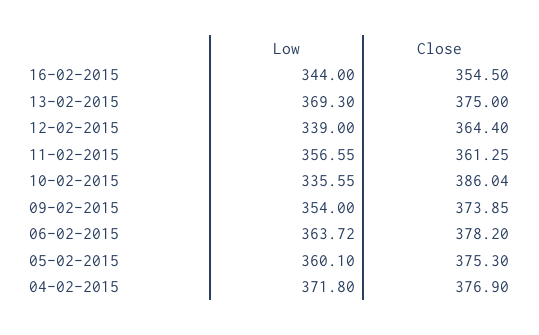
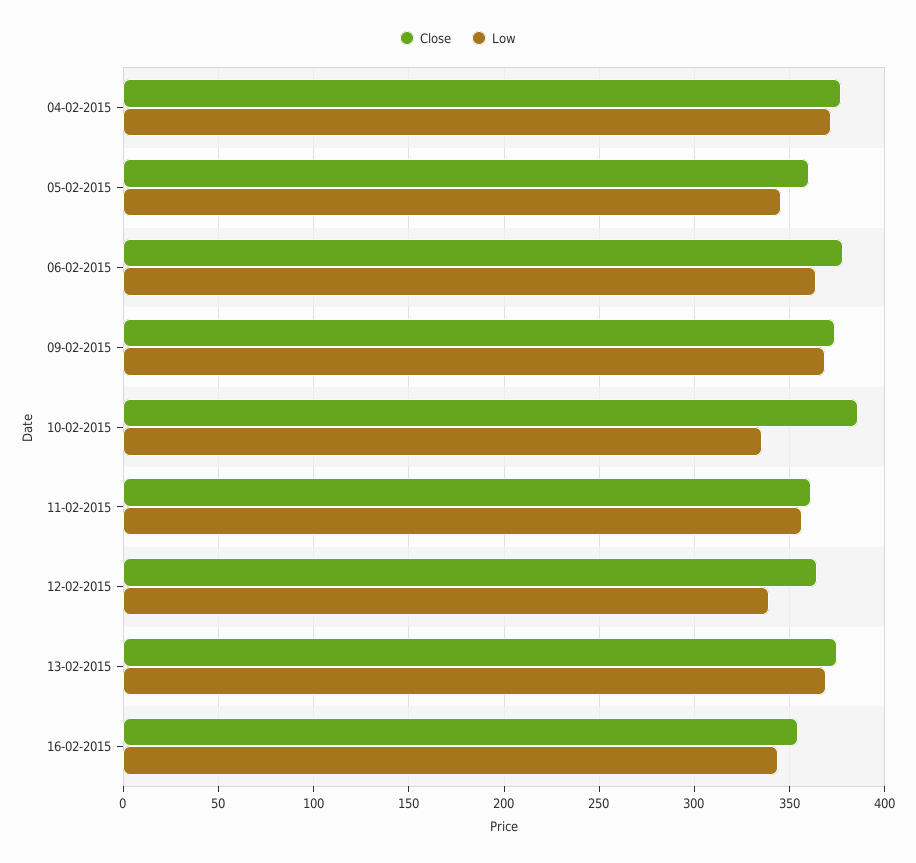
  {
    "Low": {
      "16-02-2015": 344,
      "13-02-2015": 369.3,
      "12-02-2015": 339,
      "11-02-2015": 356.55,
      "10-02-2015": 335.55,
-     "09-02-2015": 354,
+     "09-02-2015": 370,
      "06-02-2015": 363.72,
-     "05-02-2015": 360.1,
+     "05-02-2015": 345,
      "04-02-2015": 371.8
    },
    "Close": {
      "16-02-2015": 354.5,
      "13-02-2015": 375,
      "12-02-2015": 364.4,
      "11-02-2015": 361.25,
      "10-02-2015": 386.04,
      "09-02-2015": 373.85,
      "06-02-2015": 378.2,
-     "05-02-2015": 375.3,
+     "05-02-2015": 360,
      "04-02-2015": 376.9
    }
  }

